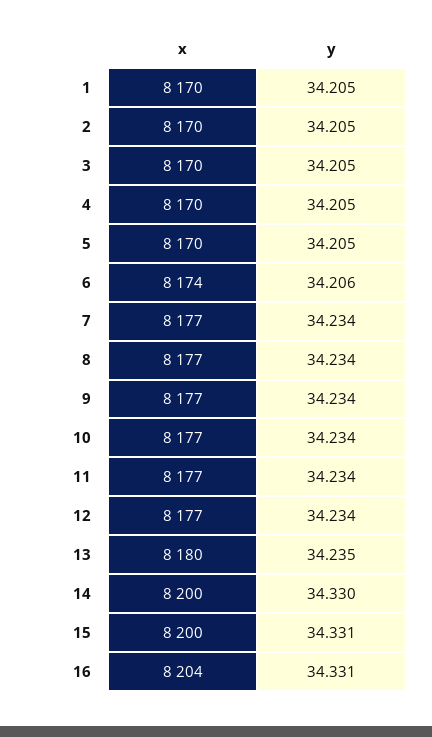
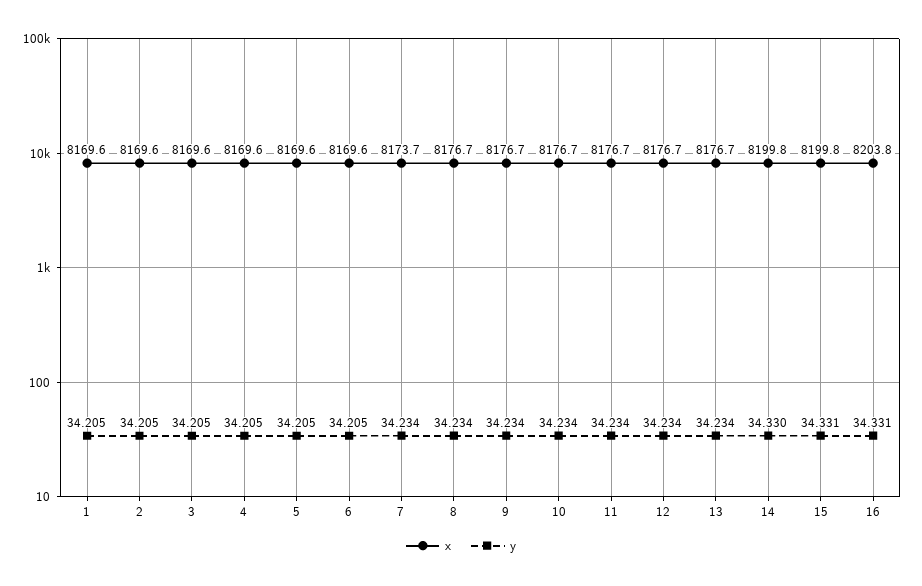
  {
    "x": {
      "1": 8169.6,
      "2": 8169.6,
      "3": 8169.6,
      "4": 8169.6,
      "5": 8169.6,
-     "6": 8174,
+     "6": 8169.6,
-     "7": 8177,
+     "7": 8173.7,
      "8": 8176.7,
      "9": 8176.7,
      "10": 8176.7,
      "11": 8176.7,
      "12": 8176.7,
-     "13": 8180,
+     "13": 8176.7,
      "14": 8199.8,
      "15": 8199.8,
      "16": 8203.8
    },
    "y": {
      "1": 34.205,
      "2": 34.205,
      "3": 34.205,
      "4": 34.205,
      "5": 34.205,
-     "6": 34.206,
+     "6": 34.205,
      "7": 34.234,
      "8": 34.234,
      "9": 34.234,
      "10": 34.234,
      "11": 34.234,
      "12": 34.234,
-     "13": 34.235,
+     "13": 34.234,
      "14": 34.33,
      "15": 34.331,
      "16": 34.331
    }
  }

